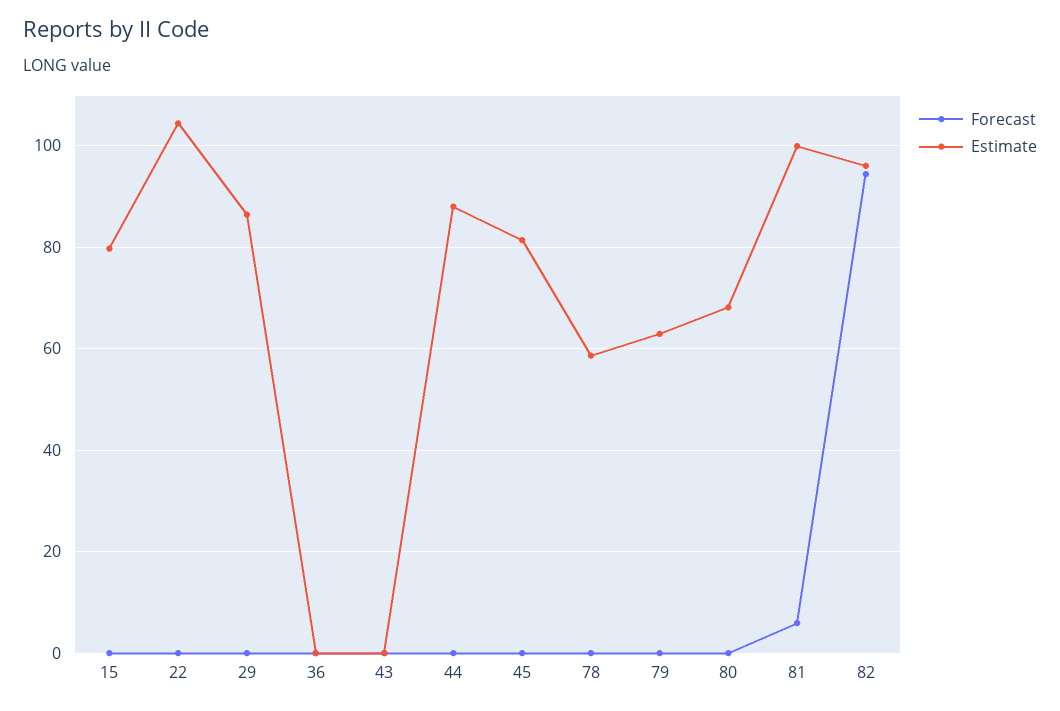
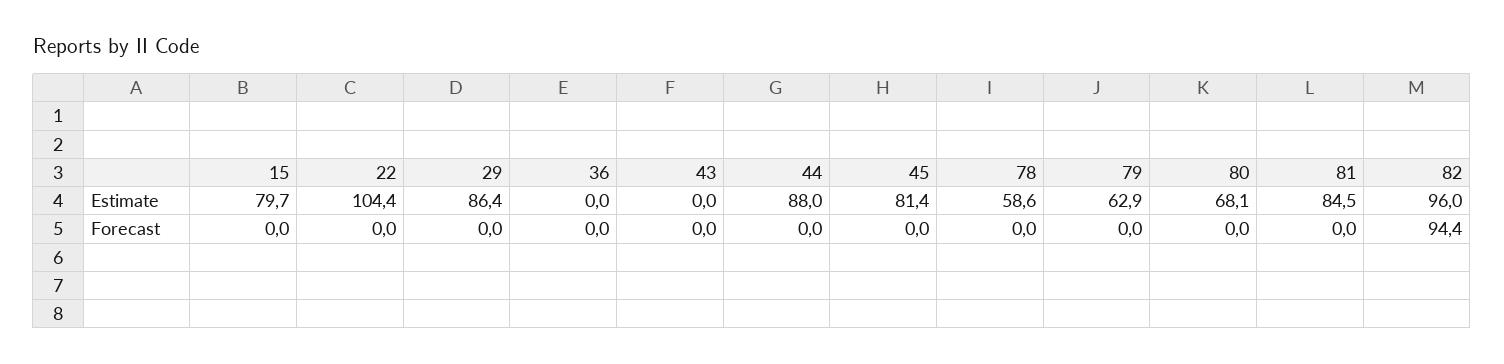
  {
    "Forecast": {
      "15": 0,
      "22": 0,
      "29": 0,
      "36": 0,
      "43": 0,
      "44": 0,
      "45": 0,
      "78": 0,
      "79": 0,
      "80": 0,
-     "81": 6,
+     "81": 0,
      "82": 94.4
    },
    "Estimate": {
      "15": 79.7,
      "22": 104.4,
      "29": 86.4,
      "36": 0,
      "43": 0,
      "44": 88,
      "45": 81.4,
      "78": 58.6,
      "79": 62.9,
      "80": 68.1,
-     "81": 100,
+     "81": 84.5,
      "82": 96
    }
  }

